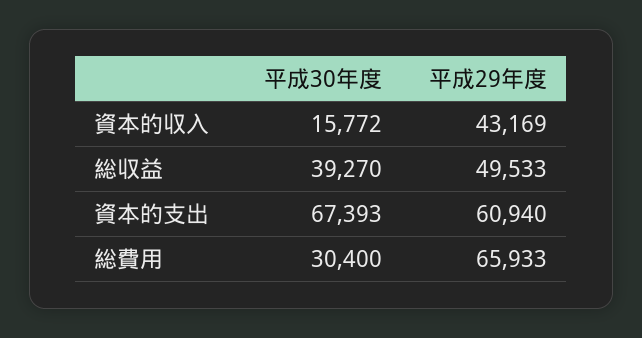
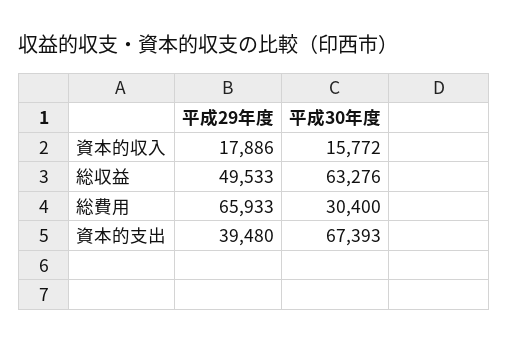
  {
    "平成30年度": {
      "資本的収入": 15772,
-     "総収益": 39270,
+     "総収益": 63276,
      "資本的支出": 67393,
      "総費用": 30400
    },
    "平成29年度": {
-     "資本的収入": 43169,
+     "資本的収入": 17886,
      "総収益": 49533,
-     "資本的支出": 60940,
+     "資本的支出": 39480,
      "総費用": 65933
    }
  }

